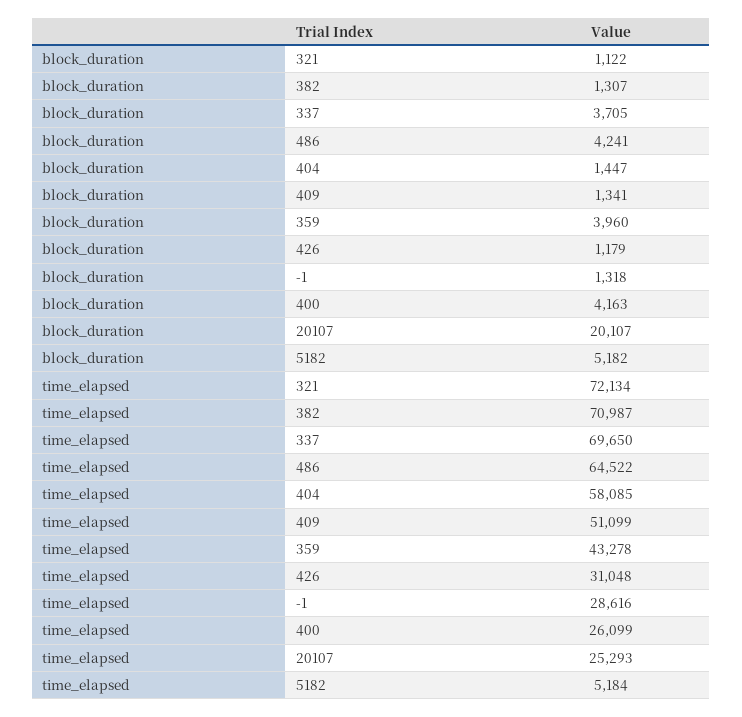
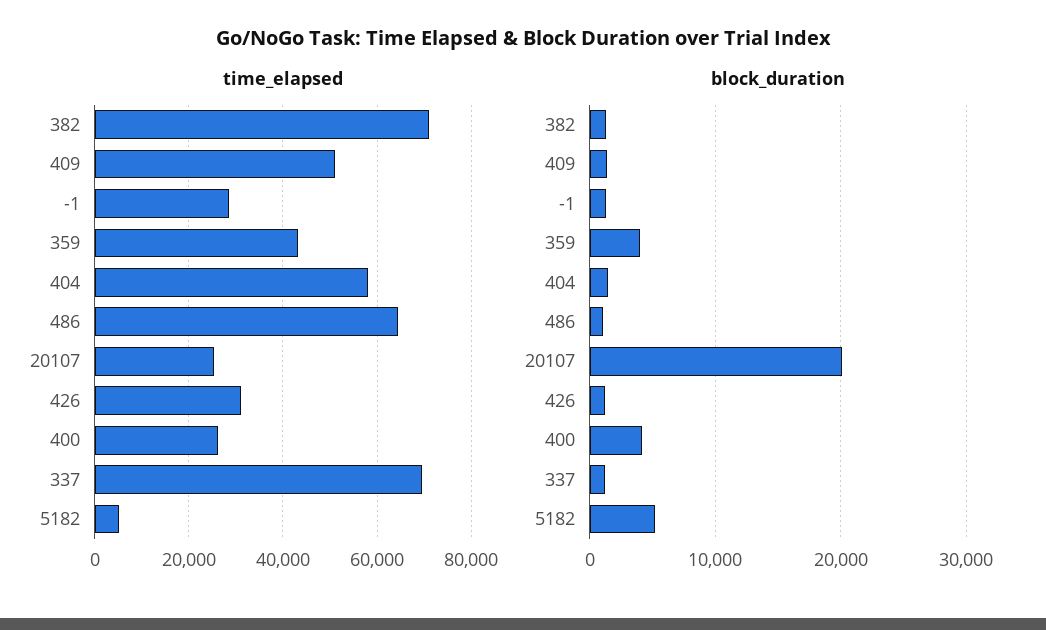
  {
    "block_duration": {
-     "321": 1122,
      "382": 1307,
-     "337": 3705,
+     "337": 1000,
-     "486": 4241,
+     "486": 1000,
      "404": 1447,
      "409": 1341,
      "359": 3960,
      "426": 1179,
      "-1": 1318,
      "400": 4163,
      "20107": 20107,
      "5182": 5182
    },
    "time_elapsed": {
-     "321": 72134,
      "382": 70987,
      "337": 69650,
      "486": 64522,
      "404": 58085,
      "409": 51099,
      "359": 43278,
      "426": 31048,
      "-1": 28616,
      "400": 26099,
      "20107": 25293,
      "5182": 5184
    }
  }

